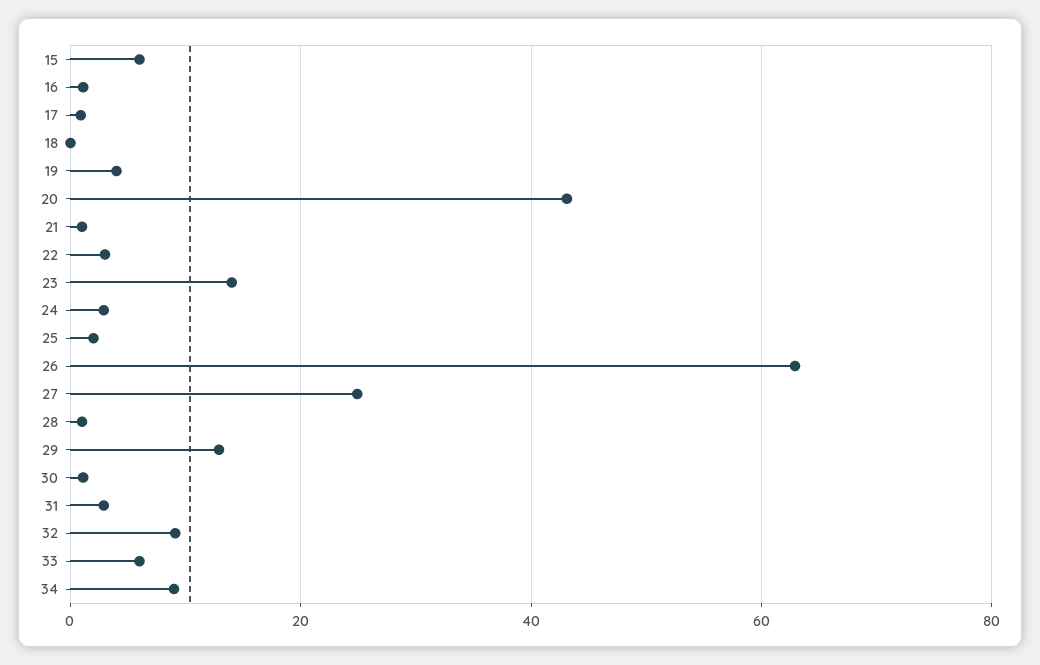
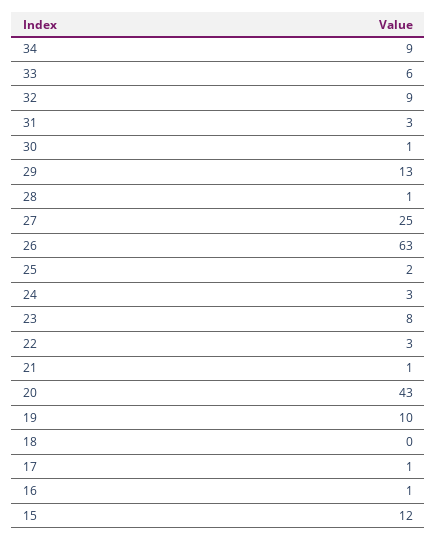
  {
-   "15": 6,
+   "15": 12,
    "16": 1,
    "17": 1,
    "18": 0,
-   "19": 4,
+   "19": 10,
    "20": 43,
    "21": 1,
    "22": 3,
-   "23": 14,
+   "23": 8,
    "24": 3,
    "25": 2,
    "26": 63,
    "27": 25,
    "28": 1,
    "29": 13,
    "30": 1,
    "31": 3,
    "32": 9,
    "33": 6,
    "34": 9
  }

